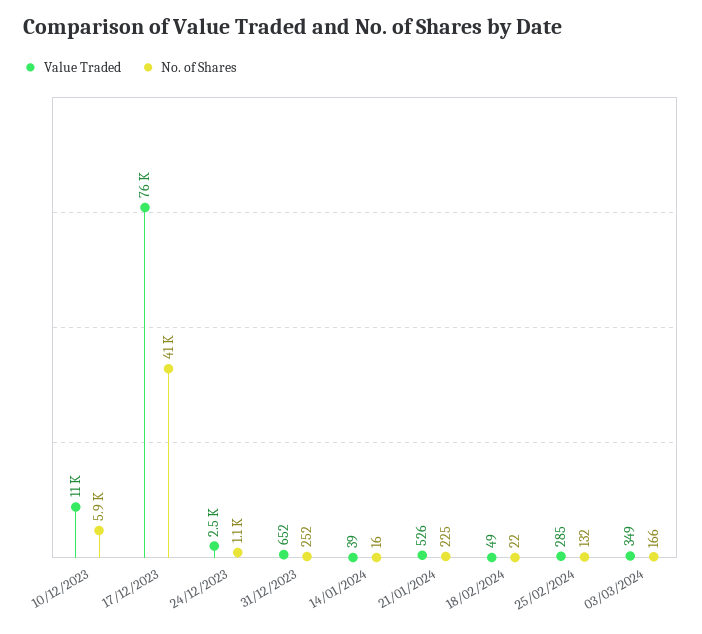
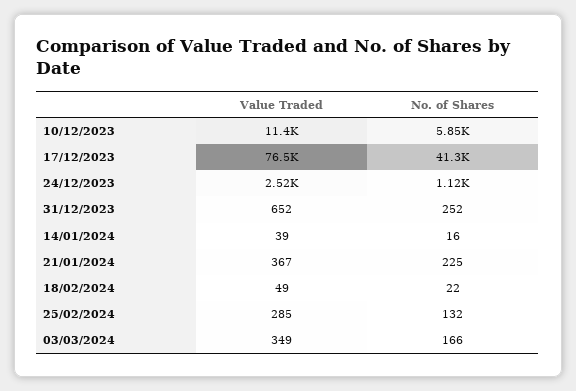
  {
    "Value Traded": {
      "10/12/2023": 11400,
      "17/12/2023": 76500,
      "24/12/2023": 2520,
      "31/12/2023": 652,
      "14/01/2024": 39,
-     "21/01/2024": 526,
+     "21/01/2024": 367,
      "18/02/2024": 49,
      "25/02/2024": 285,
      "03/03/2024": 349
    },
    "No. of Shares": {
      "10/12/2023": 5850,
      "17/12/2023": 41300,
      "24/12/2023": 1120,
      "31/12/2023": 252,
      "14/01/2024": 16,
      "21/01/2024": 225,
      "18/02/2024": 22,
      "25/02/2024": 132,
      "03/03/2024": 166
    }
  }

